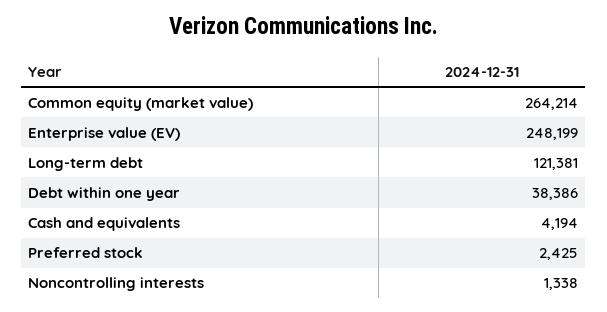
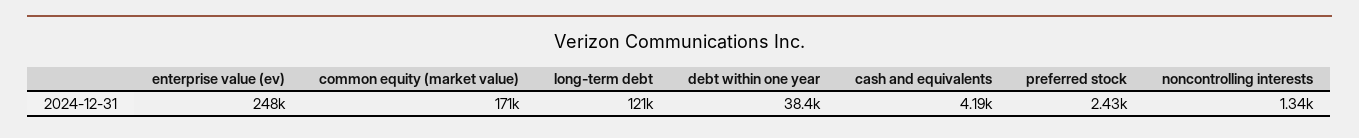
  {
-   "Common equity (market value)": 264214,
+   "Common equity (market value)": 171000,
    "Enterprise value (EV)": 248199,
    "Long-term debt": 121381,
    "Debt within one year": 38386,
    "Cash and equivalents": 4194,
    "Preferred stock": 2425,
    "Noncontrolling interests": 1338
  }

